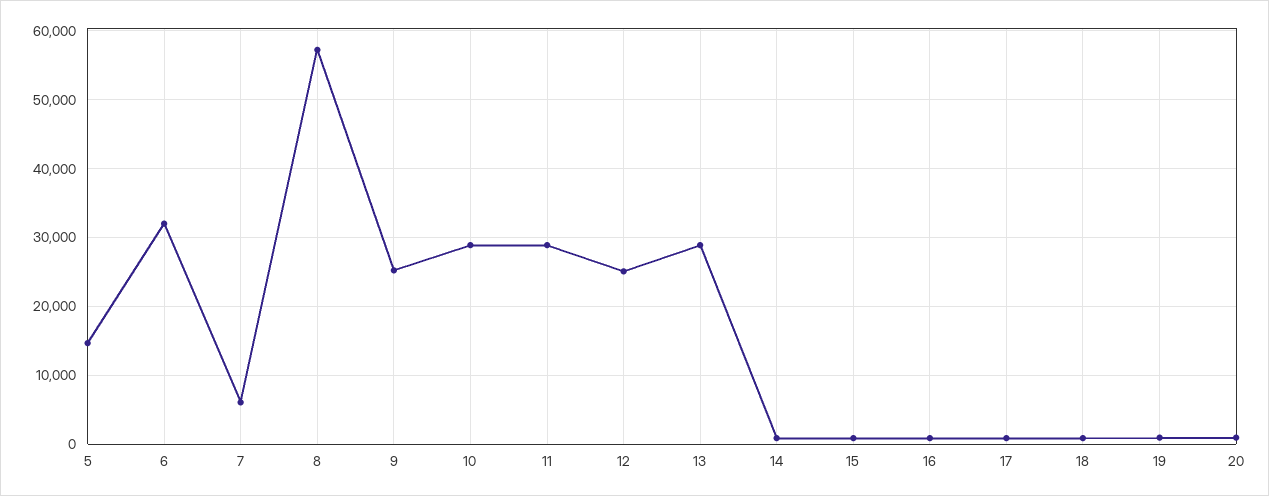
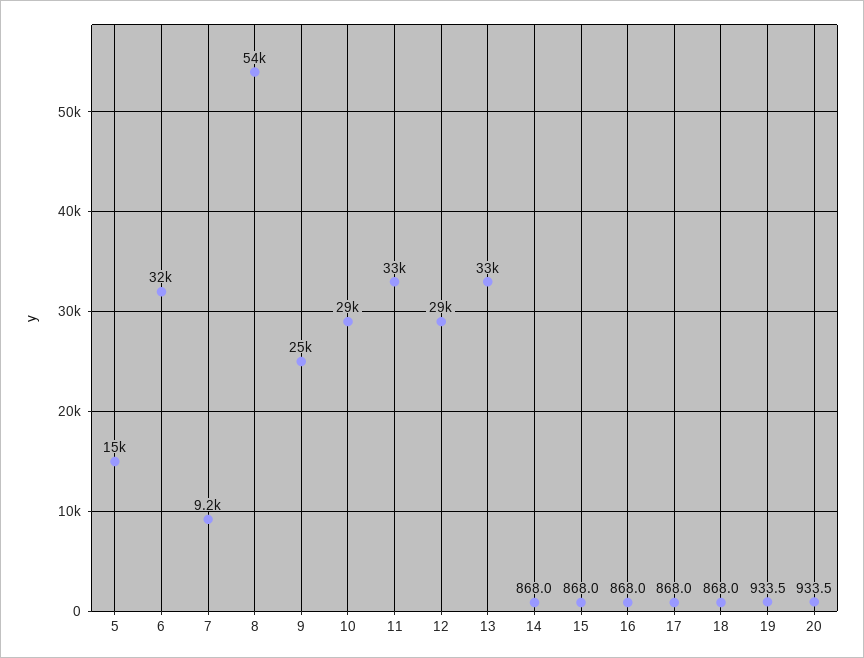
  {
    "5": 15000,
    "6": 32000,
-   "7": 6000,
+   "7": 9200,
-   "8": 57000,
+   "8": 54000,
    "9": 25000,
    "10": 29000,
-   "11": 29000,
+   "11": 33000,
-   "12": 25000,
+   "12": 29000,
-   "13": 29000,
+   "13": 33000,
    "14": 868,
    "15": 868,
    "16": 868,
    "17": 868,
    "18": 868,
    "19": 933.5,
    "20": 933.5
  }

